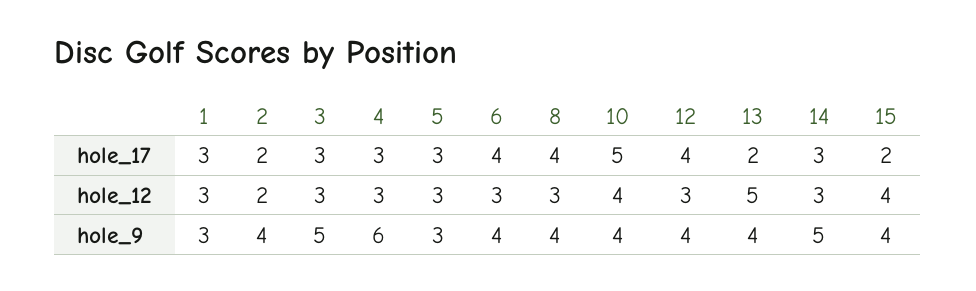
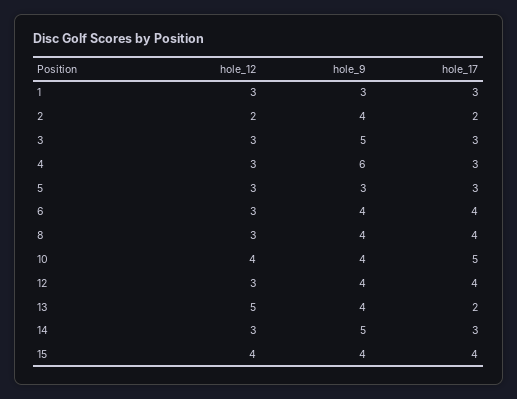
  {
    "1": {
      "hole_17": 3,
      "hole_12": 3,
      "hole_9": 3
    },
    "2": {
      "hole_17": 2,
      "hole_12": 2,
      "hole_9": 4
    },
    "3": {
      "hole_17": 3,
      "hole_12": 3,
      "hole_9": 5
    },
    "4": {
      "hole_17": 3,
      "hole_12": 3,
      "hole_9": 6
    },
    "5": {
      "hole_17": 3,
      "hole_12": 3,
      "hole_9": 3
    },
    "6": {
      "hole_17": 4,
      "hole_12": 3,
      "hole_9": 4
    },
    "8": {
      "hole_17": 4,
      "hole_12": 3,
      "hole_9": 4
    },
    "10": {
      "hole_17": 5,
      "hole_12": 4,
      "hole_9": 4
    },
    "12": {
      "hole_17": 4,
      "hole_12": 3,
      "hole_9": 4
    },
    "13": {
      "hole_17": 2,
      "hole_12": 5,
      "hole_9": 4
    },
    "14": {
      "hole_17": 3,
      "hole_12": 3,
      "hole_9": 5
    },
    "15": {
-     "hole_17": 2,
+     "hole_17": 4,
      "hole_12": 4,
      "hole_9": 4
    }
  }

